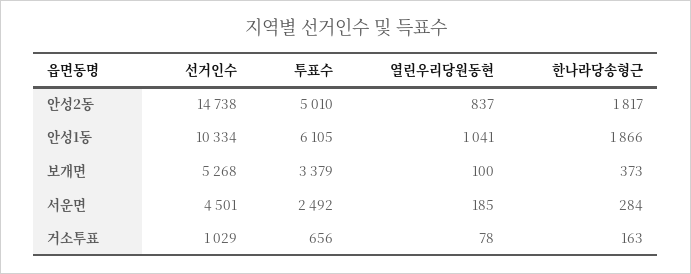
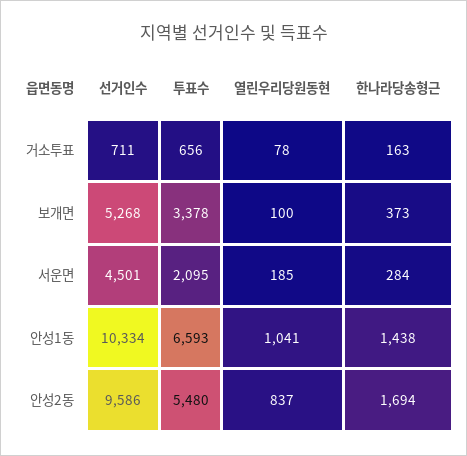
  {
    "선거인수": {
-     "안성2동": 14738,
+     "안성2동": 9586,
      "안성1동": 10334,
      "보개면": 5268,
      "서운면": 4501,
-     "거소투표": 1029
+     "거소투표": 711
    },
    "투표수": {
-     "안성2동": 5010,
+     "안성2동": 5480,
-     "안성1동": 6105,
+     "안성1동": 6593,
-     "보개면": 3379,
+     "보개면": 3378,
-     "서운면": 2492,
+     "서운면": 2095,
      "거소투표": 656
    },
    "열린우리당원동현": {
      "안성2동": 837,
      "안성1동": 1041,
      "보개면": 100,
      "서운면": 185,
      "거소투표": 78
    },
    "한나라당송형근": {
-     "안성2동": 1817,
+     "안성2동": 1694,
-     "안성1동": 1866,
+     "안성1동": 1438,
      "보개면": 373,
      "서운면": 284,
      "거소투표": 163
    }
  }

